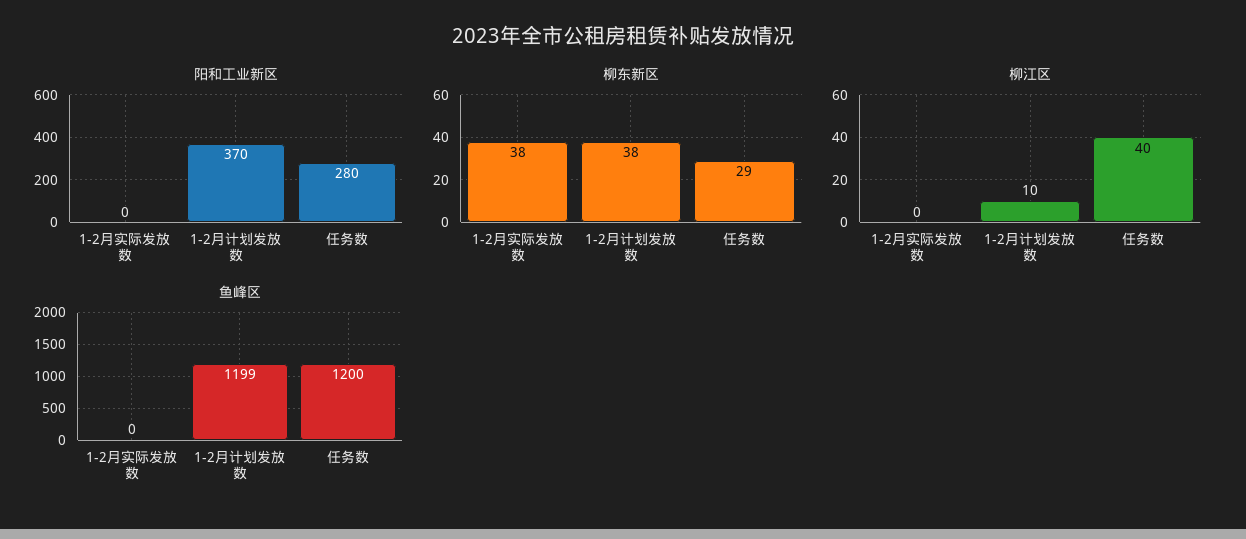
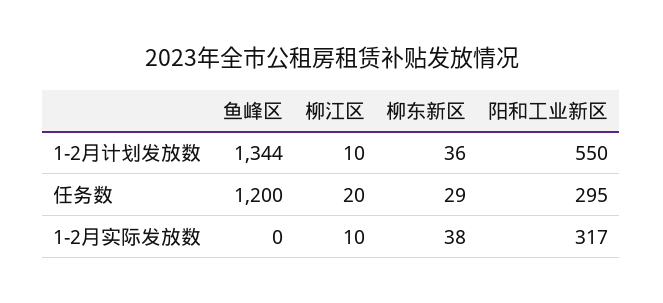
  {
    "阳和工业新区": {
-     "1-2月实际发放数": 0,
+     "1-2月实际发放数": 317,
-     "1-2月计划发放数": 370,
+     "1-2月计划发放数": 550,
-     "任务数": 280
+     "任务数": 295
    },
    "柳东新区": {
      "1-2月实际发放数": 38,
-     "1-2月计划发放数": 38,
+     "1-2月计划发放数": 36,
      "任务数": 29
    },
    "柳江区": {
-     "1-2月实际发放数": 0,
+     "1-2月实际发放数": 10,
      "1-2月计划发放数": 10,
-     "任务数": 40
+     "任务数": 20
    },
    "鱼峰区": {
      "1-2月实际发放数": 0,
-     "1-2月计划发放数": 1199,
+     "1-2月计划发放数": 1344,
      "任务数": 1200
    }
  }

